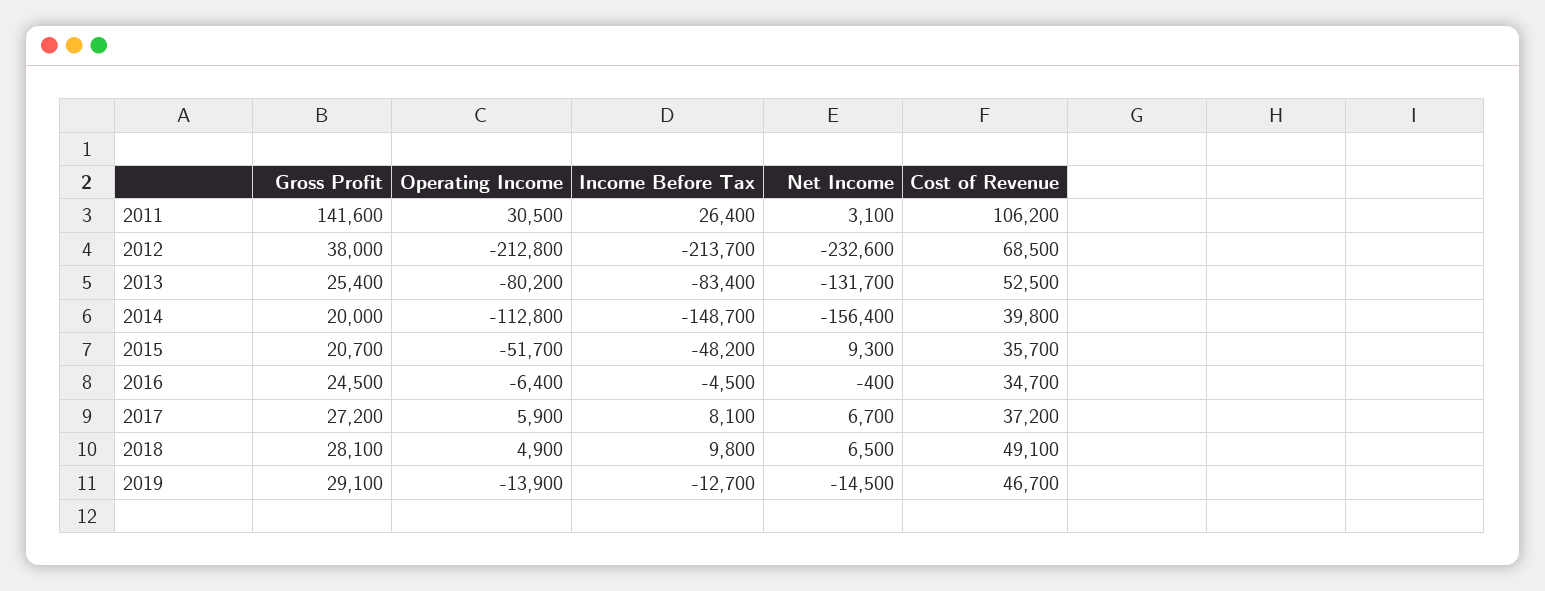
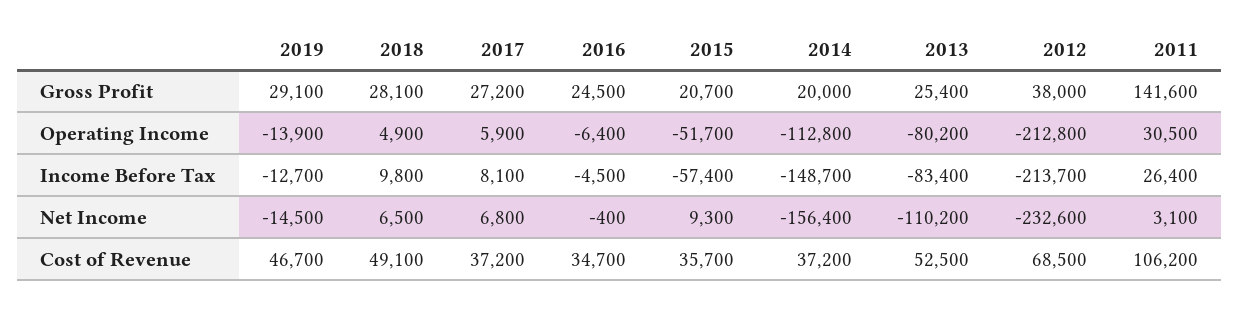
  {
    "Gross Profit": {
      "2011": 141600,
      "2012": 38000,
      "2013": 25400,
      "2014": 20000,
      "2015": 20700,
      "2016": 24500,
      "2017": 27200,
      "2018": 28100,
      "2019": 29100
    },
    "Operating Income": {
      "2011": 30500,
      "2012": -212800,
      "2013": -80200,
      "2014": -112800,
      "2015": -51700,
      "2016": -6400,
      "2017": 5900,
      "2018": 4900,
      "2019": -13900
    },
    "Income Before Tax": {
      "2011": 26400,
      "2012": -213700,
      "2013": -83400,
      "2014": -148700,
-     "2015": -48200,
+     "2015": -57400,
      "2016": -4500,
      "2017": 8100,
      "2018": 9800,
      "2019": -12700
    },
    "Net Income": {
      "2011": 3100,
      "2012": -232600,
-     "2013": -131700,
+     "2013": -110200,
      "2014": -156400,
      "2015": 9300,
      "2016": -400,
-     "2017": 6700,
+     "2017": 6800,
      "2018": 6500,
      "2019": -14500
    },
    "Cost of Revenue": {
      "2011": 106200,
      "2012": 68500,
      "2013": 52500,
-     "2014": 39800,
+     "2014": 37200,
      "2015": 35700,
      "2016": 34700,
      "2017": 37200,
      "2018": 49100,
      "2019": 46700
    }
  }

